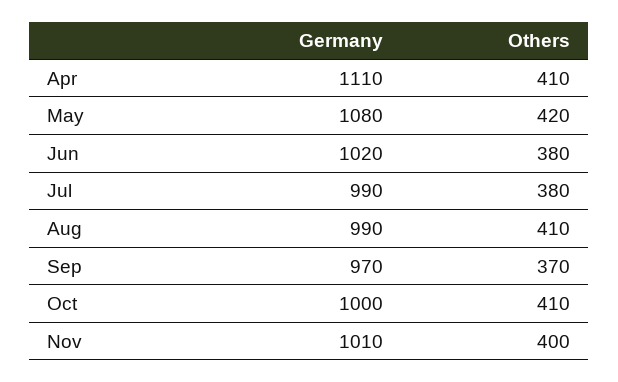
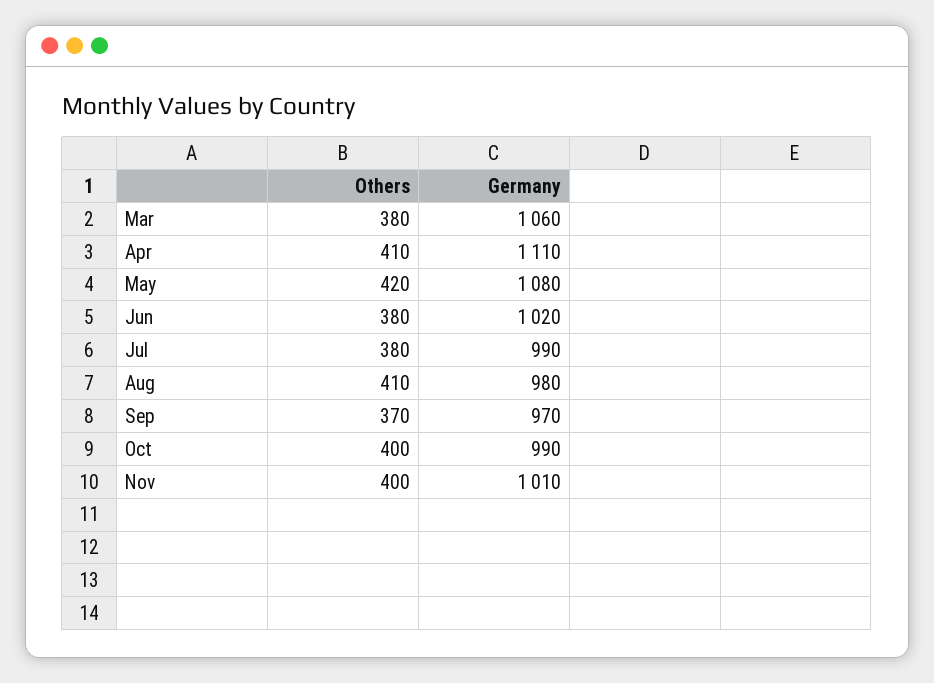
  {
    "Germany": {
      "Apr": 1110,
      "May": 1080,
      "Jun": 1020,
      "Jul": 990,
-     "Aug": 990,
+     "Aug": 980,
      "Sep": 970,
-     "Oct": 1000,
+     "Oct": 990,
-     "Nov": 1010
+     "Nov": 1010,
+     "Mar": 1060
    },
    "Others": {
      "Apr": 410,
      "May": 420,
      "Jun": 380,
      "Jul": 380,
      "Aug": 410,
      "Sep": 370,
-     "Oct": 410,
+     "Oct": 400,
-     "Nov": 400
+     "Nov": 400,
+     "Mar": 380
    }
  }

